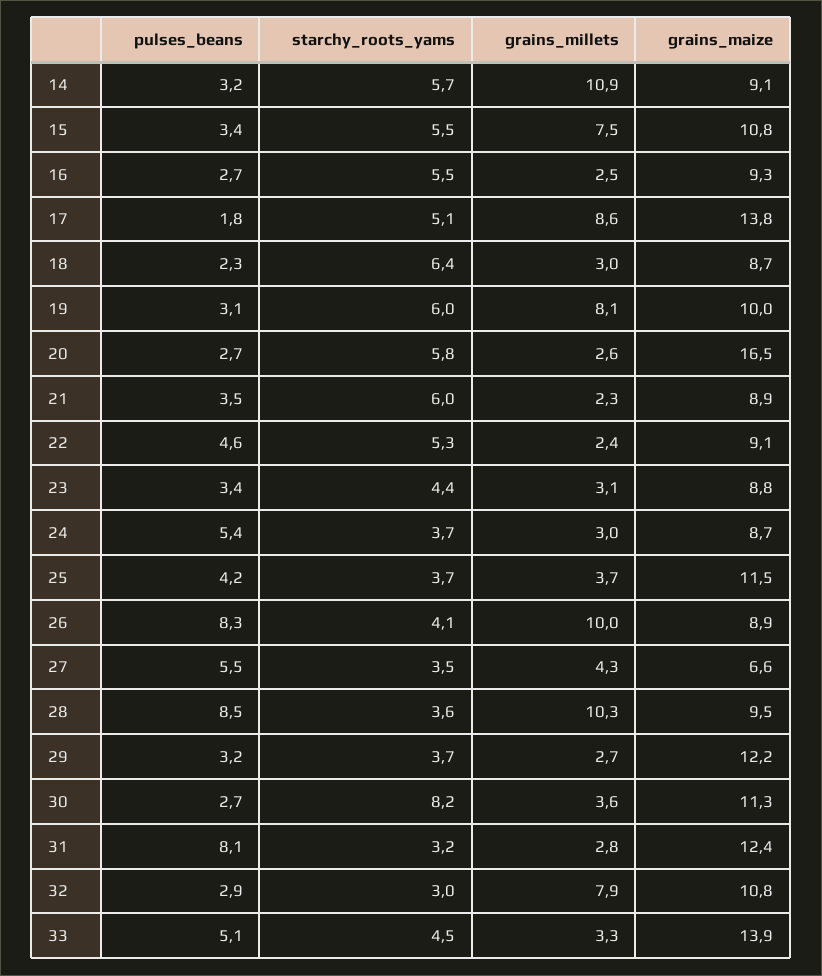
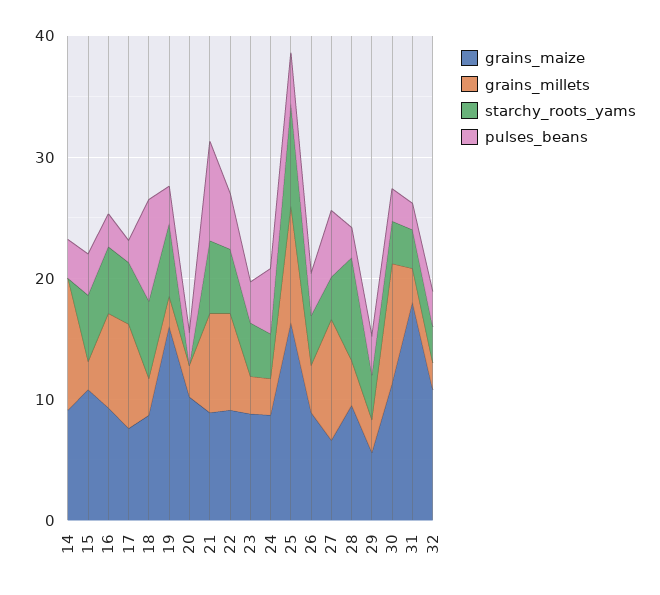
  {
    "pulses_beans": {
      "14": 3.2,
      "15": 3.4,
      "16": 2.7,
      "17": 1.8,
-     "18": 2.3,
+     "18": 8,
      "19": 3.1,
      "20": 2.7,
-     "21": 3.5,
+     "21": 8,
      "22": 4.6,
      "23": 3.4,
      "24": 5.4,
      "25": 4.2,
-     "26": 8.3,
+     "26": 4,
      "27": 5.5,
-     "28": 8.5,
+     "28": 2,
      "29": 3.2,
      "30": 2.7,
-     "31": 8.1,
+     "31": 2,
-     "32": 2.9,
+     "32": 2.9
-     "33": 5.1
    },
    "starchy_roots_yams": {
-     "14": 5.7,
+     "14": 0,
      "15": 5.5,
      "16": 5.5,
      "17": 5.1,
      "18": 6.4,
      "19": 6,
-     "20": 5.8,
+     "20": 0,
      "21": 6,
      "22": 5.3,
      "23": 4.4,
      "24": 3.7,
-     "25": 3.7,
+     "25": 8,
      "26": 4.1,
      "27": 3.5,
-     "28": 3.6,
+     "28": 8,
      "29": 3.7,
-     "30": 8.2,
+     "30": 4,
      "31": 3.2,
-     "32": 3,
+     "32": 3
-     "33": 4.5
    },
    "grains_millets": {
      "14": 10.9,
-     "15": 7.5,
+     "15": 2,
-     "16": 2.5,
+     "16": 8,
      "17": 8.6,
      "18": 3,
-     "19": 8.1,
+     "19": 2,
      "20": 2.6,
-     "21": 2.3,
+     "21": 8,
-     "22": 2.4,
+     "22": 8,
      "23": 3.1,
      "24": 3,
-     "25": 3.7,
+     "25": 10,
-     "26": 10,
+     "26": 4,
-     "27": 4.3,
+     "27": 10,
-     "28": 10.3,
+     "28": 4,
      "29": 2.7,
-     "30": 3.6,
+     "30": 10,
      "31": 2.8,
-     "32": 7.9,
+     "32": 2
-     "33": 3.3
    },
    "grains_maize": {
      "14": 9.1,
      "15": 10.8,
      "16": 9.3,
-     "17": 13.8,
+     "17": 8,
      "18": 8.7,
-     "19": 10,
+     "19": 16,
-     "20": 16.5,
+     "20": 10,
      "21": 8.9,
      "22": 9.1,
      "23": 8.8,
      "24": 8.7,
-     "25": 11.5,
+     "25": 16,
      "26": 8.9,
      "27": 6.6,
      "28": 9.5,
-     "29": 12.2,
+     "29": 6,
      "30": 11.3,
-     "31": 12.4,
+     "31": 18,
-     "32": 10.8,
+     "32": 10.8
-     "33": 13.9
    }
  }

